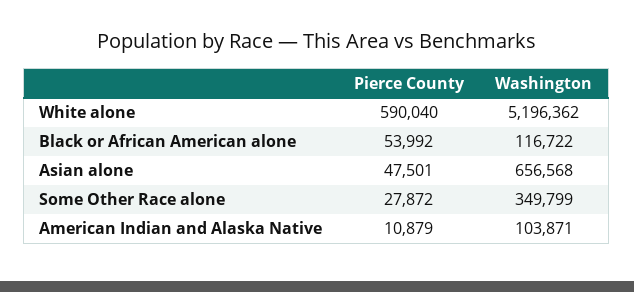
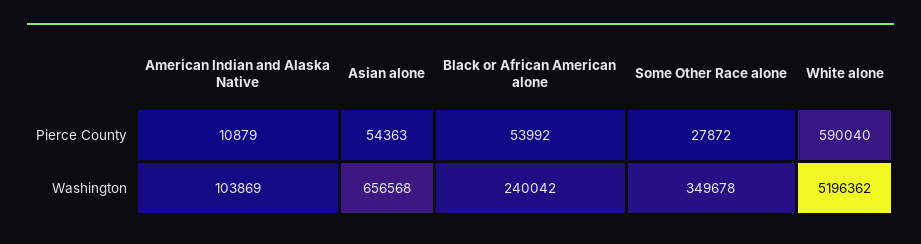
  {
    "Pierce County": {
      "White alone": 590040,
      "Black or African American alone": 53992,
-     "Asian alone": 47501,
+     "Asian alone": 54363,
      "Some Other Race alone": 27872,
      "American Indian and Alaska Native": 10879
    },
    "Washington": {
      "White alone": 5196362,
-     "Black or African American alone": 116722,
+     "Black or African American alone": 240042,
      "Asian alone": 656568,
-     "Some Other Race alone": 349799,
+     "Some Other Race alone": 349678,
-     "American Indian and Alaska Native": 103871
+     "American Indian and Alaska Native": 103869
    }
  }

